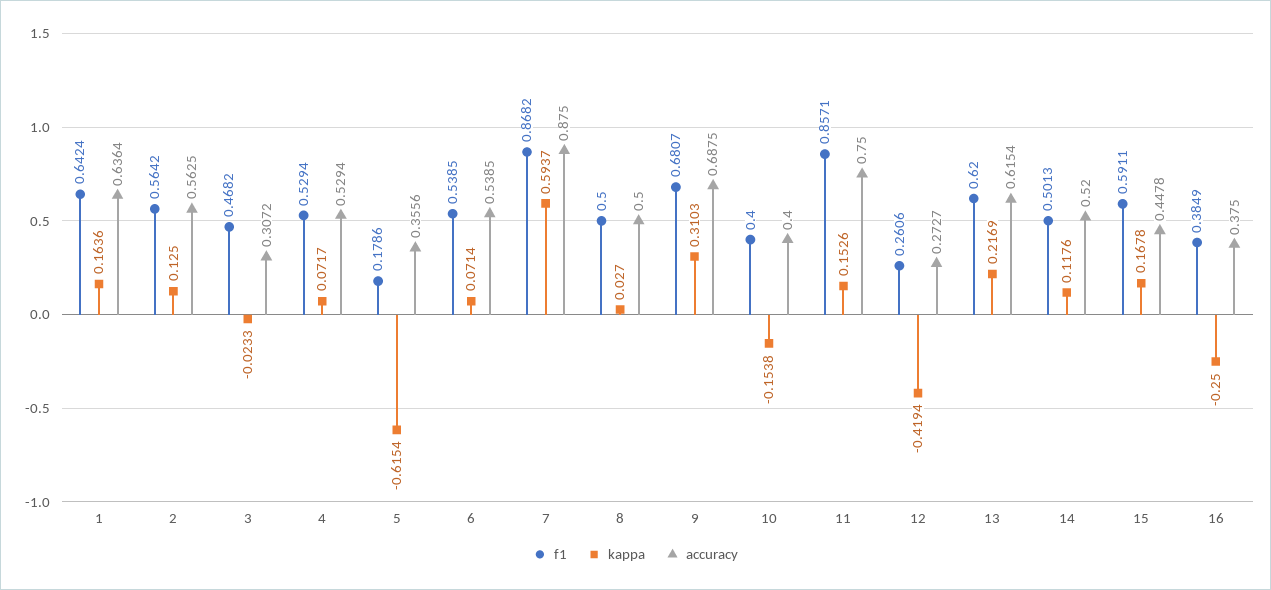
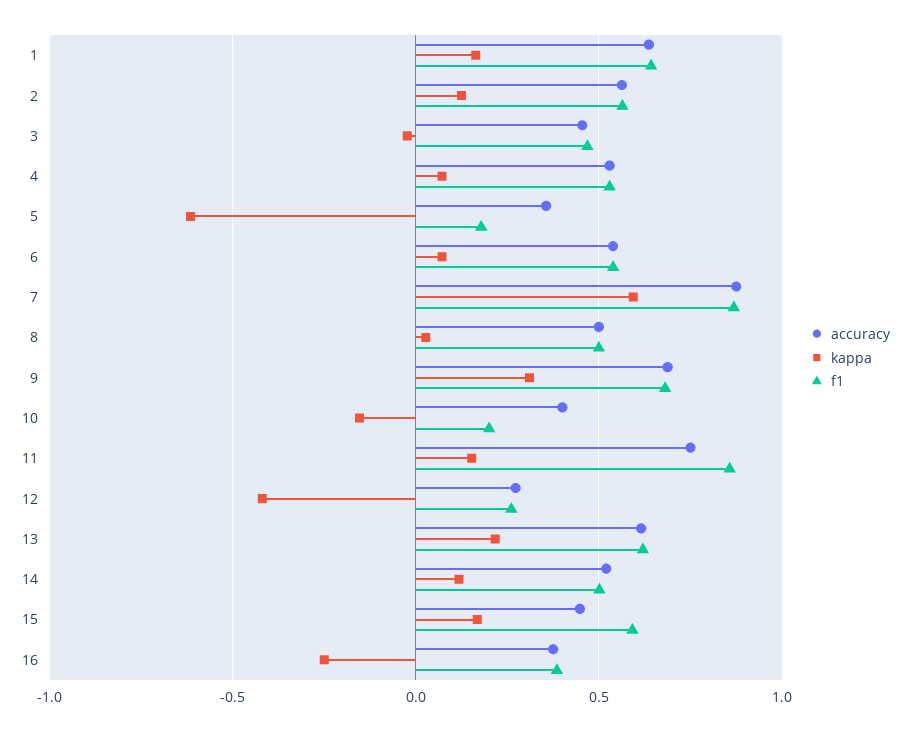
  {
    "f1": {
      "1": 0.6424,
      "2": 0.5642,
      "3": 0.4682,
      "4": 0.5294,
      "5": 0.1786,
      "6": 0.5385,
      "7": 0.8682,
      "8": 0.5,
      "9": 0.6807,
-     "10": 0.4,
+     "10": 0.2,
      "11": 0.8571,
      "12": 0.2606,
      "13": 0.62,
      "14": 0.5013,
      "15": 0.5911,
      "16": 0.3849
    },
    "kappa": {
      "1": 0.1636,
      "2": 0.125,
      "3": -0.0233,
      "4": 0.0717,
      "5": -0.6154,
      "6": 0.0714,
      "7": 0.5937,
      "8": 0.027,
      "9": 0.3103,
      "10": -0.1538,
      "11": 0.1526,
      "12": -0.4194,
      "13": 0.2169,
      "14": 0.1176,
      "15": 0.1678,
      "16": -0.25
    },
    "accuracy": {
      "1": 0.6364,
      "2": 0.5625,
-     "3": 0.3072,
+     "3": 0.45,
      "4": 0.5294,
      "5": 0.3556,
      "6": 0.5385,
      "7": 0.875,
      "8": 0.5,
      "9": 0.6875,
      "10": 0.4,
      "11": 0.75,
      "12": 0.2727,
      "13": 0.6154,
      "14": 0.52,
      "15": 0.4478,
      "16": 0.375
    }
  }

